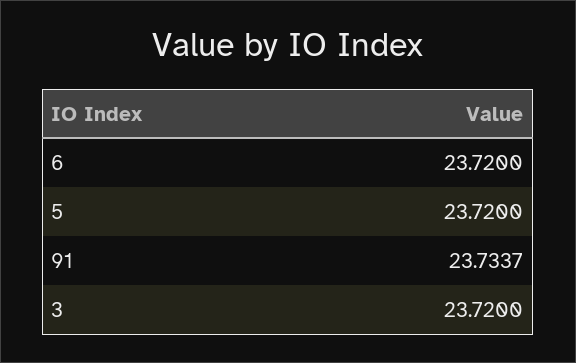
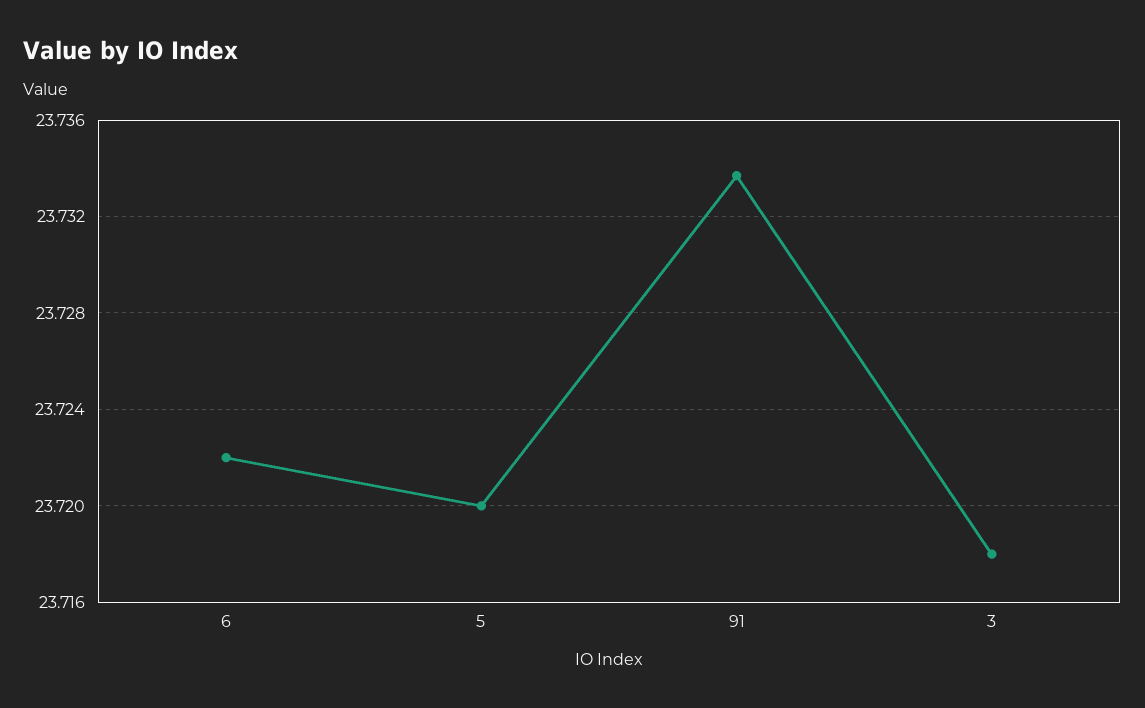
  {
-   "6": 23.72,
+   "6": 23.722,
    "5": 23.72,
    "91": 23.7337,
-   "3": 23.72
+   "3": 23.718
  }

